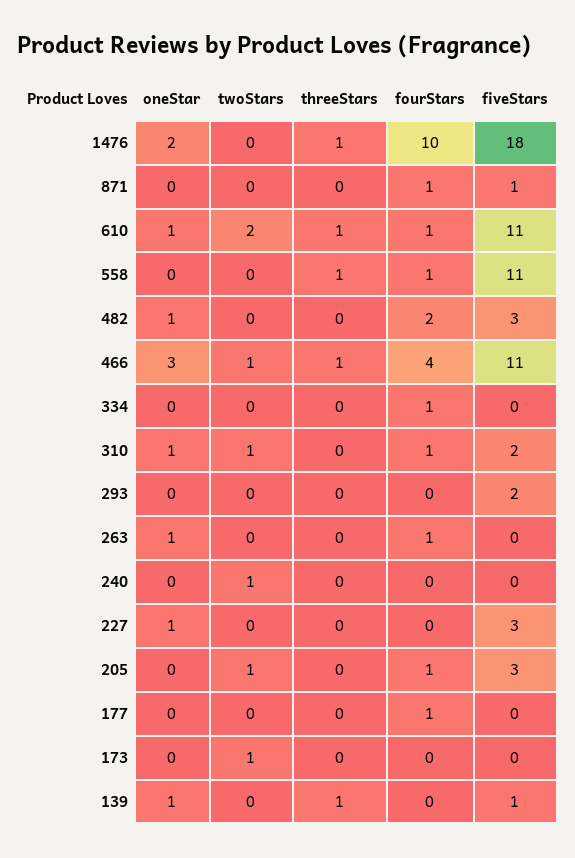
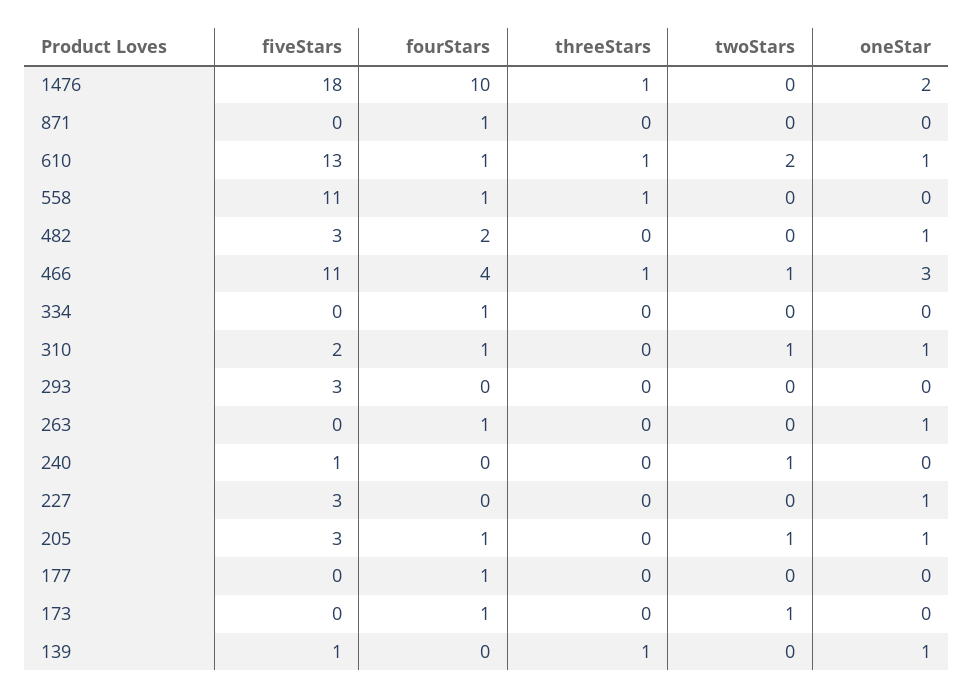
  {
    "oneStar": {
      "1476": 2,
      "871": 0,
      "610": 1,
      "558": 0,
      "482": 1,
      "466": 3,
      "334": 0,
      "310": 1,
      "293": 0,
      "263": 1,
      "240": 0,
      "227": 1,
-     "205": 0,
+     "205": 1,
      "177": 0,
      "173": 0,
      "139": 1
    },
    "twoStars": {
      "1476": 0,
      "871": 0,
      "610": 2,
      "558": 0,
      "482": 0,
      "466": 1,
      "334": 0,
      "310": 1,
      "293": 0,
      "263": 0,
      "240": 1,
      "227": 0,
      "205": 1,
      "177": 0,
      "173": 1,
      "139": 0
    },
    "threeStars": {
      "1476": 1,
      "871": 0,
      "610": 1,
      "558": 1,
      "482": 0,
      "466": 1,
      "334": 0,
      "310": 0,
      "293": 0,
      "263": 0,
      "240": 0,
      "227": 0,
      "205": 0,
      "177": 0,
      "173": 0,
      "139": 1
    },
    "fourStars": {
      "1476": 10,
      "871": 1,
      "610": 1,
      "558": 1,
      "482": 2,
      "466": 4,
      "334": 1,
      "310": 1,
      "293": 0,
      "263": 1,
      "240": 0,
      "227": 0,
      "205": 1,
      "177": 1,
-     "173": 0,
+     "173": 1,
      "139": 0
    },
    "fiveStars": {
      "1476": 18,
-     "871": 1,
+     "871": 0,
-     "610": 11,
+     "610": 13,
      "558": 11,
      "482": 3,
      "466": 11,
      "334": 0,
      "310": 2,
-     "293": 2,
+     "293": 3,
      "263": 0,
-     "240": 0,
+     "240": 1,
      "227": 3,
      "205": 3,
      "177": 0,
      "173": 0,
      "139": 1
    }
  }

